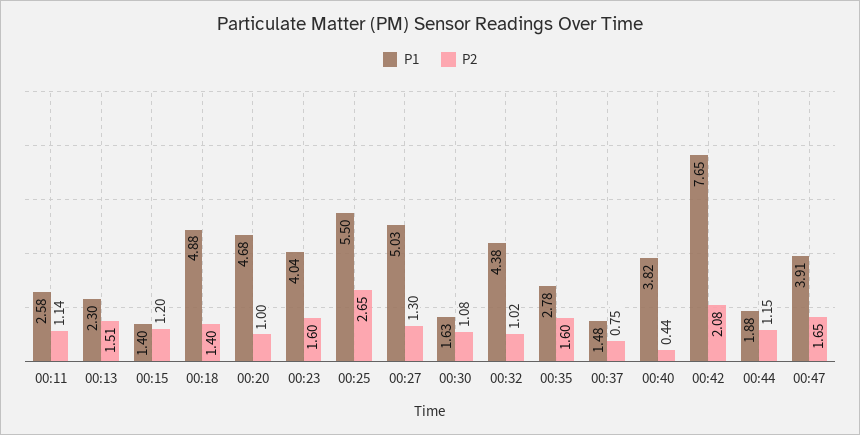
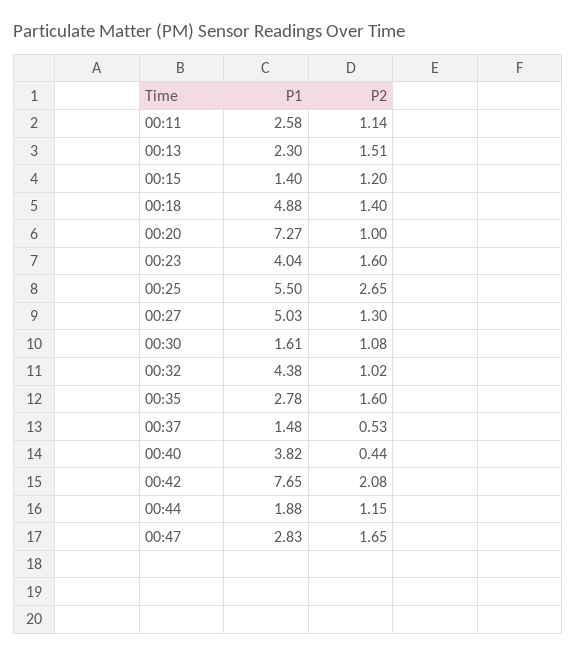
  {
    "P1": {
      "00:11": 2.58,
      "00:13": 2.3,
      "00:15": 1.4,
      "00:18": 4.88,
-     "00:20": 4.68,
+     "00:20": 7.27,
      "00:23": 4.04,
      "00:25": 5.5,
      "00:27": 5.03,
-     "00:30": 1.63,
+     "00:30": 1.61,
      "00:32": 4.38,
      "00:35": 2.78,
      "00:37": 1.48,
      "00:40": 3.82,
      "00:42": 7.65,
      "00:44": 1.88,
-     "00:47": 3.91
+     "00:47": 2.83
    },
    "P2": {
      "00:11": 1.14,
      "00:13": 1.51,
      "00:15": 1.2,
      "00:18": 1.4,
      "00:20": 1,
      "00:23": 1.6,
      "00:25": 2.65,
      "00:27": 1.3,
      "00:30": 1.08,
      "00:32": 1.02,
      "00:35": 1.6,
-     "00:37": 0.75,
+     "00:37": 0.53,
      "00:40": 0.44,
      "00:42": 2.08,
      "00:44": 1.15,
      "00:47": 1.65
    }
  }

